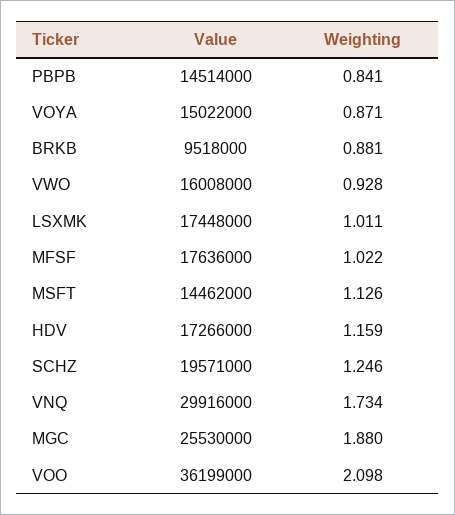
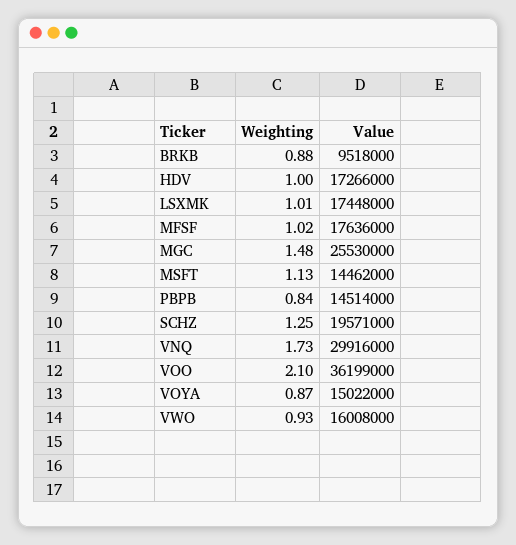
  {
    "Value": {
      "PBPB": 14514000,
      "VOYA": 15022000,
      "BRKB": 9518000,
      "VWO": 16008000,
      "LSXMK": 17448000,
      "MFSF": 17636000,
      "MSFT": 14462000,
      "HDV": 17266000,
      "SCHZ": 19571000,
      "VNQ": 29916000,
      "MGC": 25530000,
      "VOO": 36199000
    },
    "Weighting": {
      "PBPB": 0.841,
      "VOYA": 0.871,
      "BRKB": 0.881,
      "VWO": 0.928,
      "LSXMK": 1.011,
      "MFSF": 1.022,
      "MSFT": 1.126,
-     "HDV": 1.159,
+     "HDV": 1,
      "SCHZ": 1.246,
      "VNQ": 1.734,
-     "MGC": 1.88,
+     "MGC": 1.48,
      "VOO": 2.098
    }
  }

